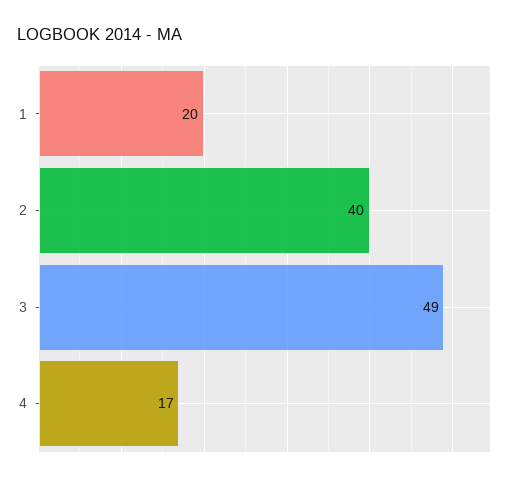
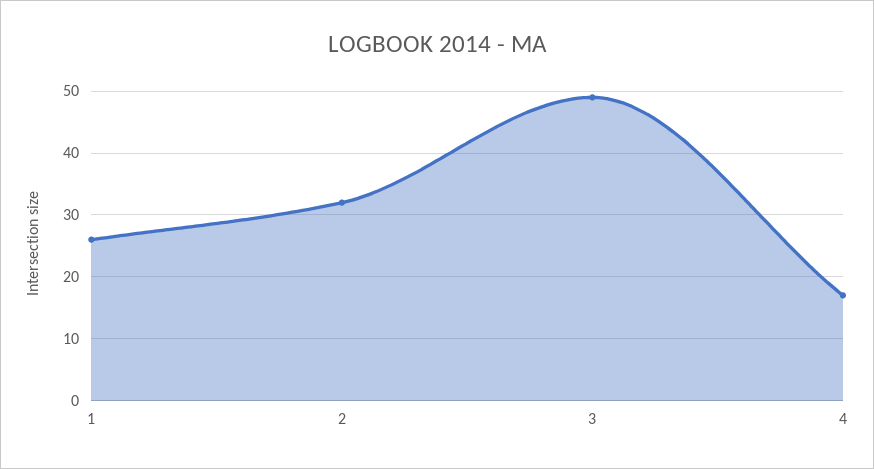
  {
-   "1": 20,
+   "1": 26,
-   "2": 40,
+   "2": 32,
    "3": 49,
    "4": 17
  }

